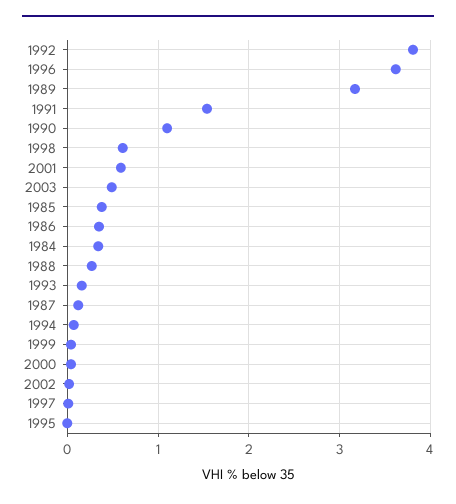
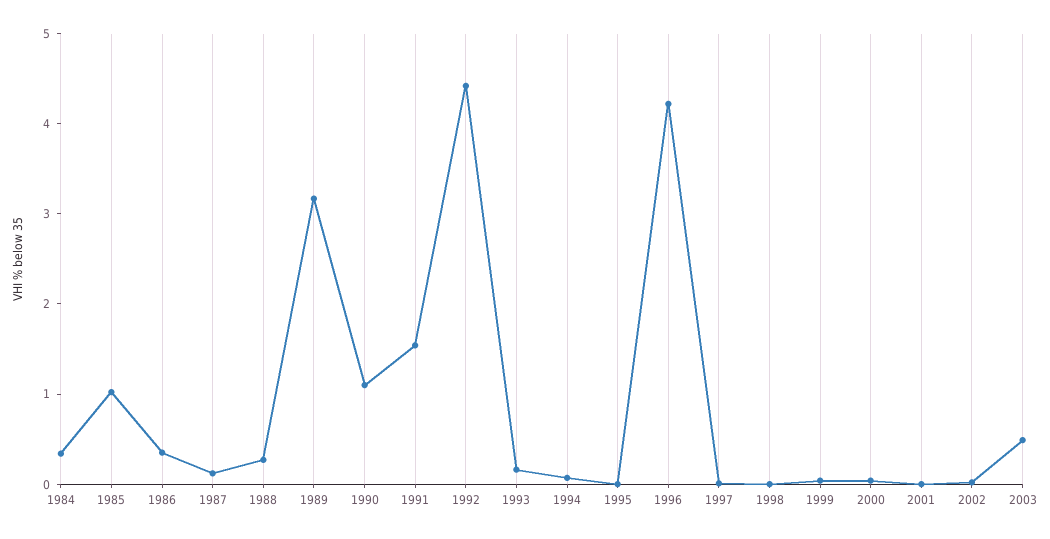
  {
-   "1992": 3.8,
+   "1992": 4.4,
-   "1996": 3.6,
+   "1996": 4.2,
    "1989": 3.2,
    "1991": 1.5,
    "1990": 1.1,
-   "1998": 0.6,
+   "1998": 0,
-   "2001": 0.6,
+   "2001": 0,
    "2003": 0.5,
-   "1985": 0.4,
+   "1985": 1,
    "1986": 0.4,
    "1984": 0.3,
    "1988": 0.3,
    "1993": 0.2,
    "1987": 0.1,
    "1994": 0.1,
    "1999": 0,
    "2000": 0,
    "2002": 0,
    "1997": 0,
    "1995": 0
  }

